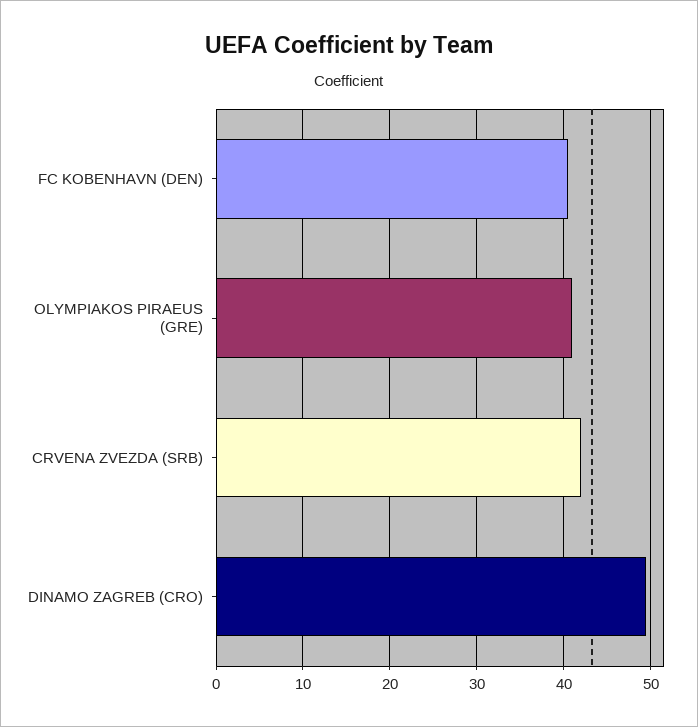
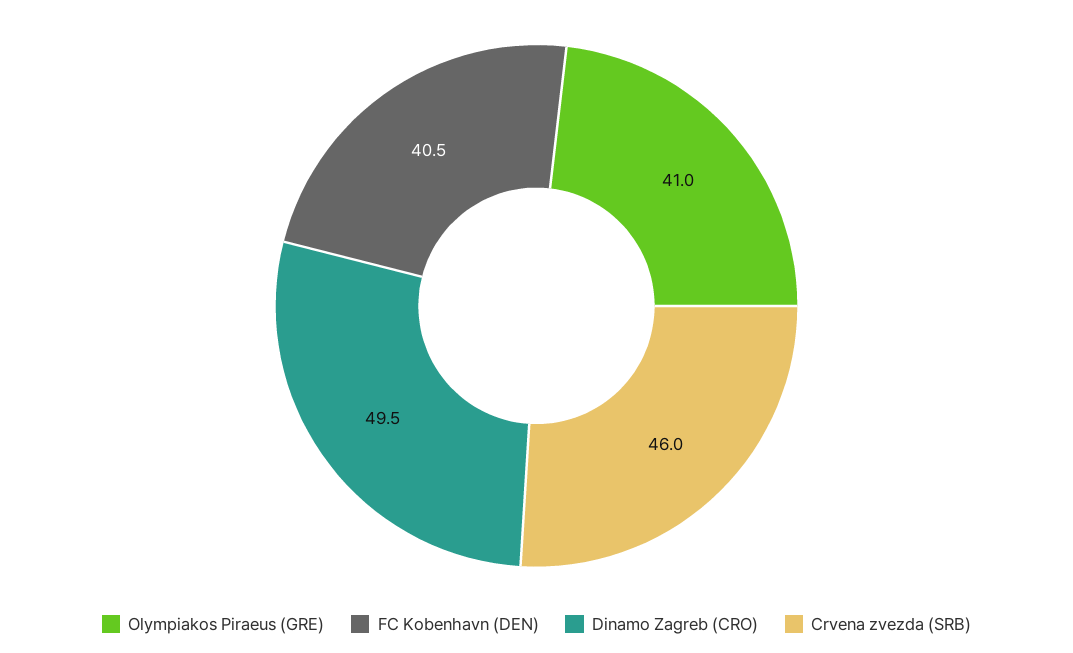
  {
    "FC KOBENHAVN (DEN)": 40.5,
    "OLYMPIAKOS PIRAEUS (GRE)": 41,
-   "CRVENA ZVEZDA (SRB)": 42,
+   "CRVENA ZVEZDA (SRB)": 46,
    "DINAMO ZAGREB (CRO)": 49.5
  }

